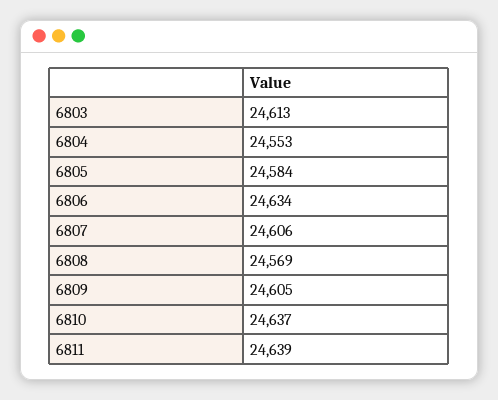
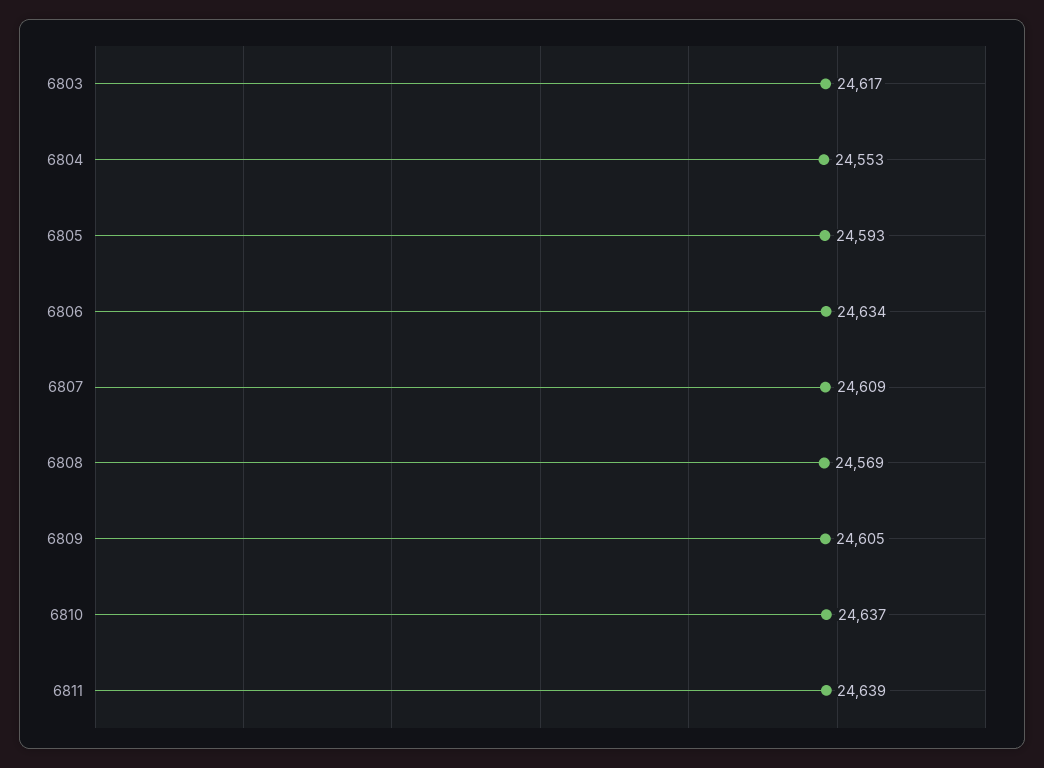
  {
-   "6803": 24613,
+   "6803": 24617,
    "6804": 24553,
-   "6805": 24584,
+   "6805": 24593,
    "6806": 24634,
-   "6807": 24606,
+   "6807": 24609,
    "6808": 24569,
    "6809": 24605,
    "6810": 24637,
    "6811": 24639
  }

